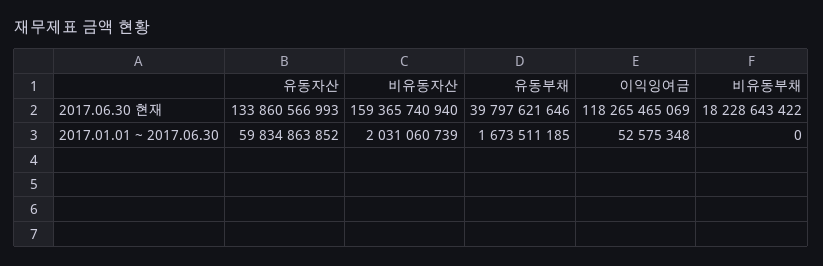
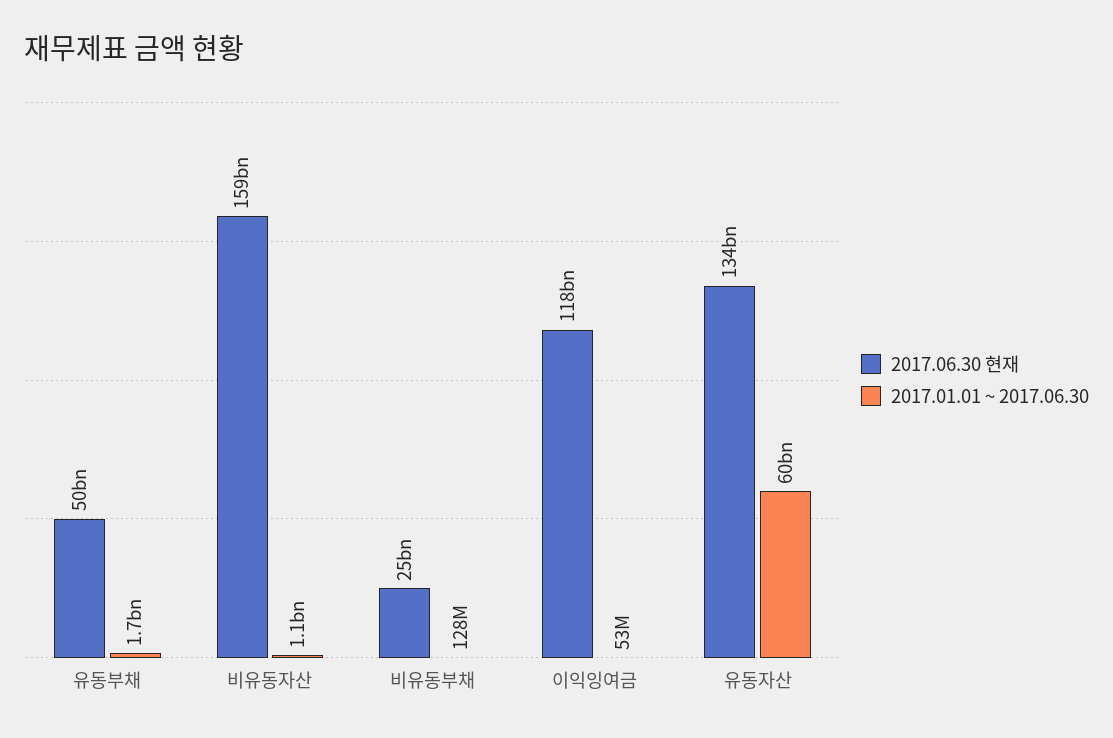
  {
    "2017.06.30 현재": {
      "유동자산": 133860566993,
      "비유동자산": 159365740940,
-     "유동부채": 39797621646,
+     "유동부채": 50000000000,
      "이익잉여금": 118265465069,
-     "비유동부채": 18228643422
+     "비유동부채": 25000000000
    },
    "2017.01.01 ~ 2017.06.30": {
      "유동자산": 59834863852,
-     "비유동자산": 2031060739,
+     "비유동자산": 1100000000,
      "유동부채": 1673511185,
      "이익잉여금": 52575348,
-     "비유동부채": 0
+     "비유동부채": 128000000
    }
  }

